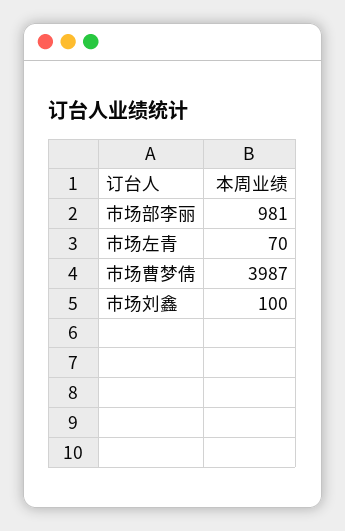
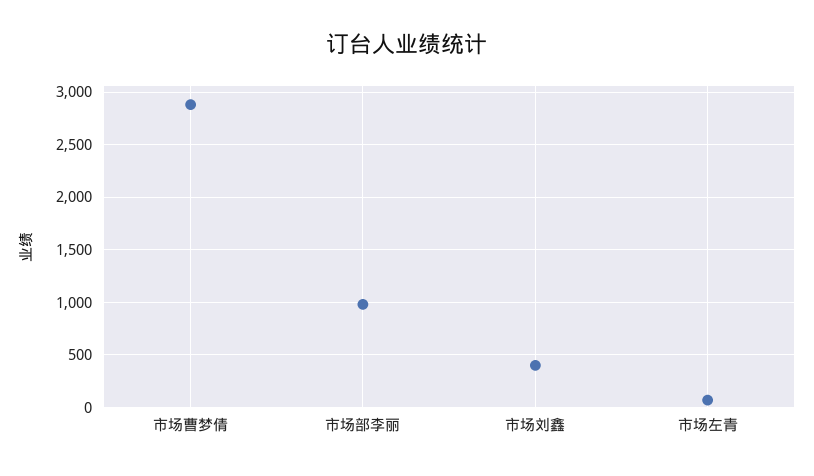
  {
    "市场部李丽": 981,
    "市场左青": 70,
-   "市场曹梦倩": 3987,
+   "市场曹梦倩": 2900,
-   "市场刘鑫": 100
+   "市场刘鑫": 400
  }

